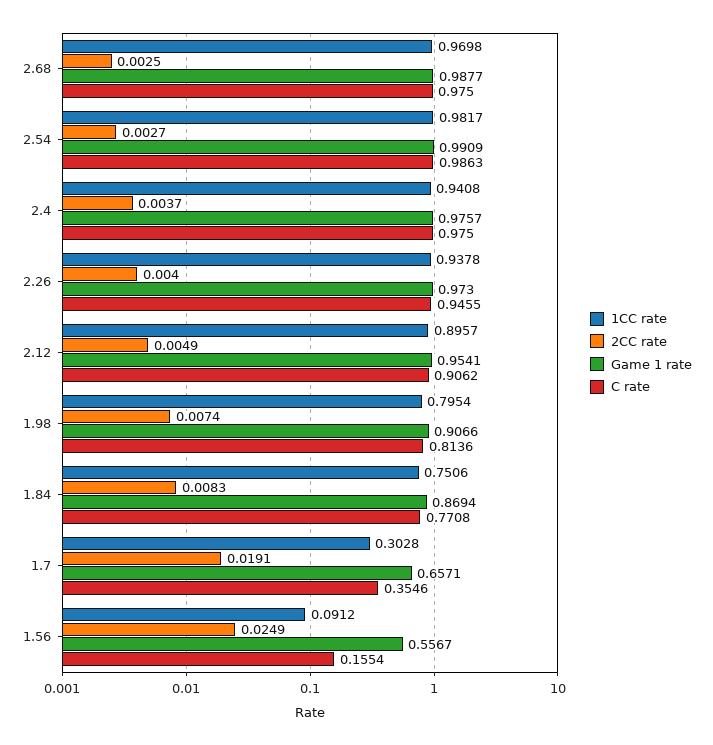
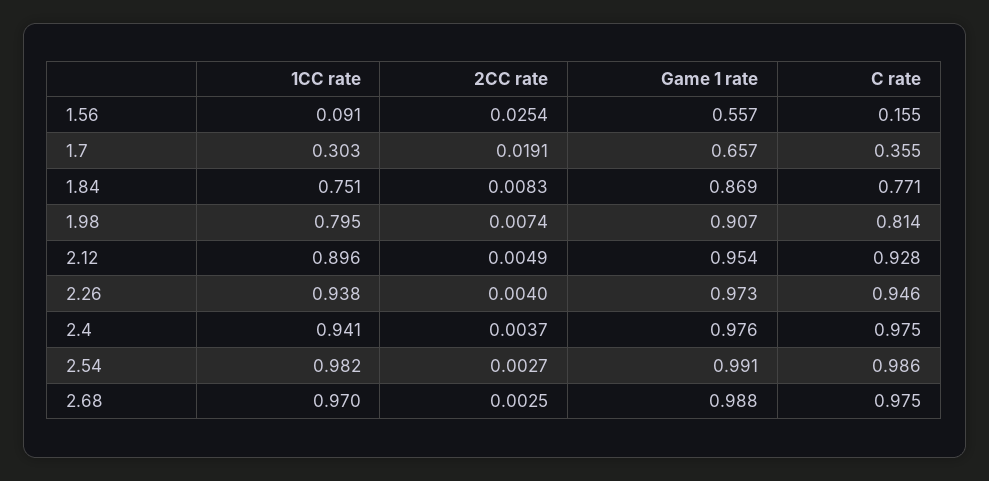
  {
    "1CC rate": {
      "2.68": 0.9698,
      "2.54": 0.9817,
      "2.4": 0.9408,
      "2.26": 0.9378,
      "2.12": 0.8957,
      "1.98": 0.7954,
      "1.84": 0.7506,
      "1.7": 0.3028,
      "1.56": 0.0912
    },
    "2CC rate": {
      "2.68": 0.0025,
      "2.54": 0.0027,
      "2.4": 0.0037,
      "2.26": 0.004,
      "2.12": 0.0049,
      "1.98": 0.0074,
      "1.84": 0.0083,
      "1.7": 0.0191,
-     "1.56": 0.0249
+     "1.56": 0.0254
    },
    "Game 1 rate": {
      "2.68": 0.9877,
      "2.54": 0.9909,
      "2.4": 0.9757,
      "2.26": 0.973,
      "2.12": 0.9541,
      "1.98": 0.9066,
      "1.84": 0.8694,
      "1.7": 0.6571,
      "1.56": 0.5567
    },
    "C rate": {
      "2.68": 0.975,
      "2.54": 0.9863,
      "2.4": 0.975,
      "2.26": 0.9455,
-     "2.12": 0.9062,
+     "2.12": 0.928,
      "1.98": 0.8136,
      "1.84": 0.7708,
      "1.7": 0.3546,
      "1.56": 0.1554
    }
  }

